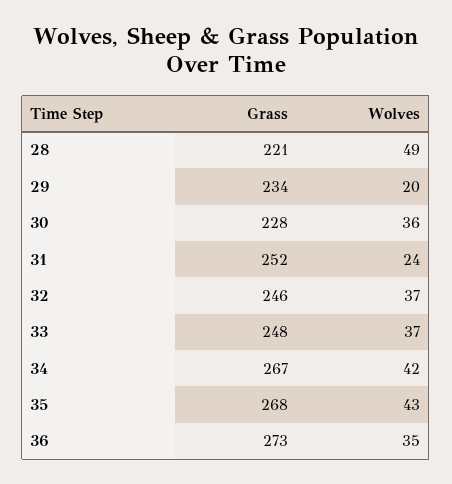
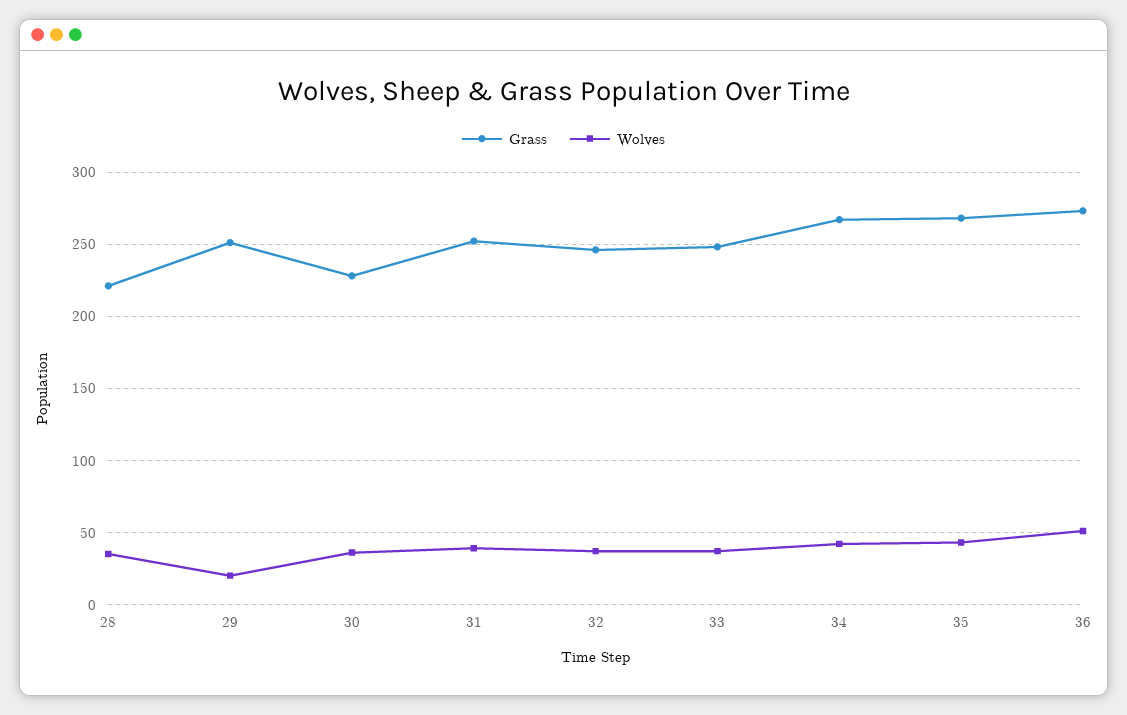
  {
    "Grass": {
      "28": 221,
-     "29": 234,
+     "29": 250,
      "30": 228,
      "31": 252,
      "32": 246,
      "33": 248,
      "34": 267,
      "35": 268,
      "36": 273
    },
    "Wolves": {
-     "28": 49,
+     "28": 35,
      "29": 20,
      "30": 36,
-     "31": 24,
+     "31": 40,
      "32": 37,
      "33": 37,
      "34": 42,
      "35": 43,
-     "36": 35
+     "36": 50
    }
  }

